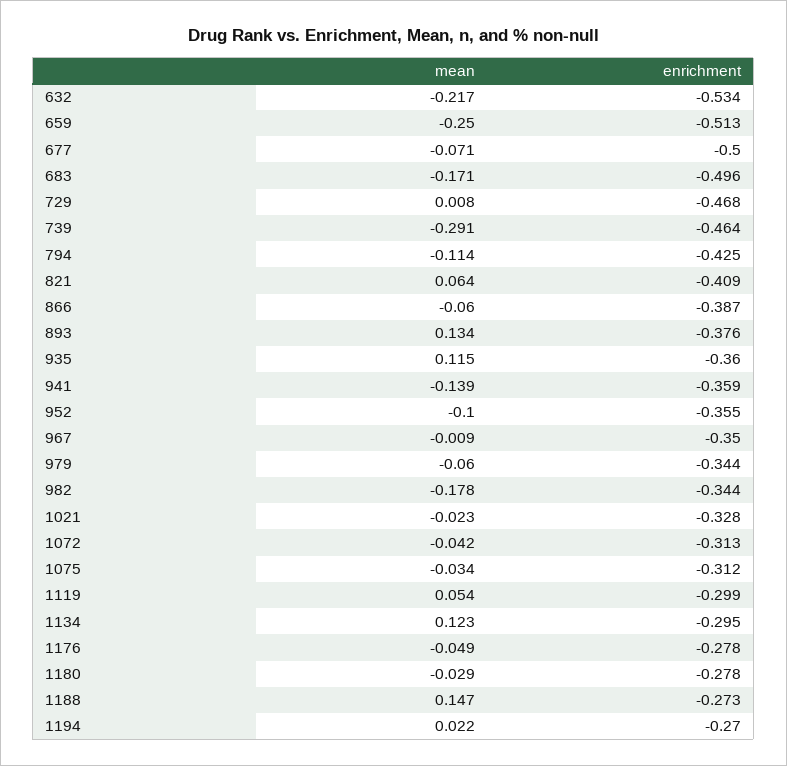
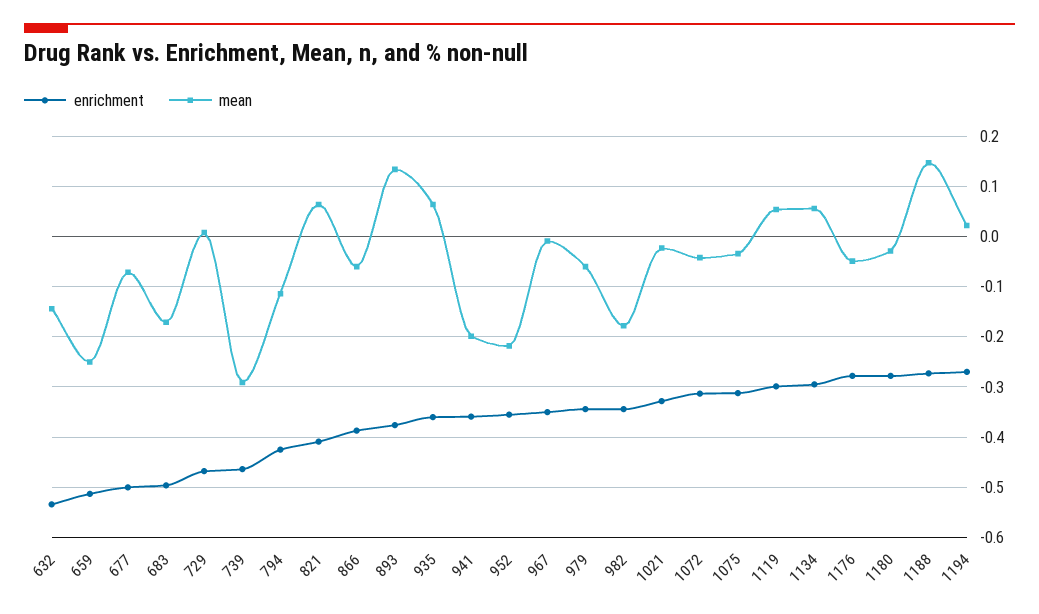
  {
    "mean": {
-     "632": -0.217,
+     "632": -0.14,
      "659": -0.25,
      "677": -0.071,
      "683": -0.171,
      "729": 0.008,
      "739": -0.291,
      "794": -0.114,
      "821": 0.064,
      "866": -0.06,
      "893": 0.134,
-     "935": 0.115,
+     "935": 0.06,
-     "941": -0.139,
+     "941": -0.2,
-     "952": -0.1,
+     "952": -0.22,
      "967": -0.009,
      "979": -0.06,
      "982": -0.178,
      "1021": -0.023,
      "1072": -0.042,
      "1075": -0.034,
      "1119": 0.054,
-     "1134": 0.123,
+     "1134": 0.06,
      "1176": -0.049,
      "1180": -0.029,
      "1188": 0.147,
      "1194": 0.022
    },
    "enrichment": {
      "632": -0.534,
      "659": -0.513,
      "677": -0.5,
      "683": -0.496,
      "729": -0.468,
      "739": -0.464,
      "794": -0.425,
      "821": -0.409,
      "866": -0.387,
      "893": -0.376,
      "935": -0.36,
      "941": -0.359,
      "952": -0.355,
      "967": -0.35,
      "979": -0.344,
      "982": -0.344,
      "1021": -0.328,
      "1072": -0.313,
      "1075": -0.312,
      "1119": -0.299,
      "1134": -0.295,
      "1176": -0.278,
      "1180": -0.278,
      "1188": -0.273,
      "1194": -0.27
    }
  }

